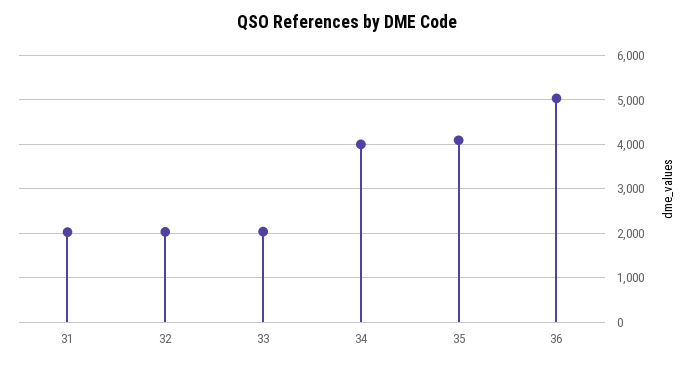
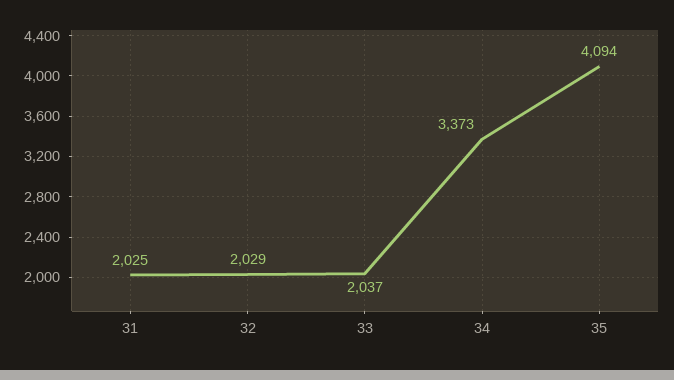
  {
    "31": 2025,
    "32": 2029,
    "33": 2037,
-   "34": 4000,
+   "34": 3373,
-   "35": 4094,
+   "35": 4094
-   "36": 5000
  }

